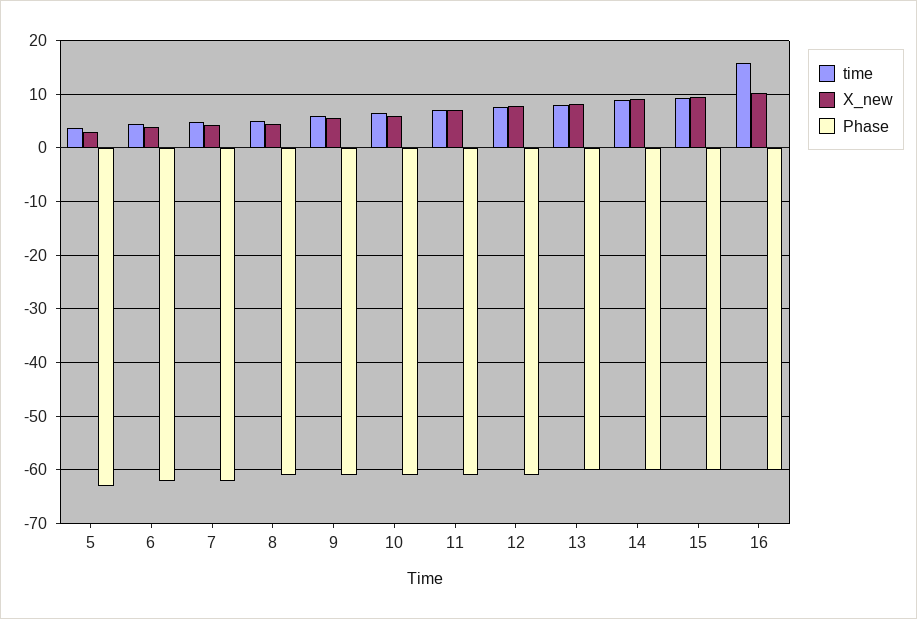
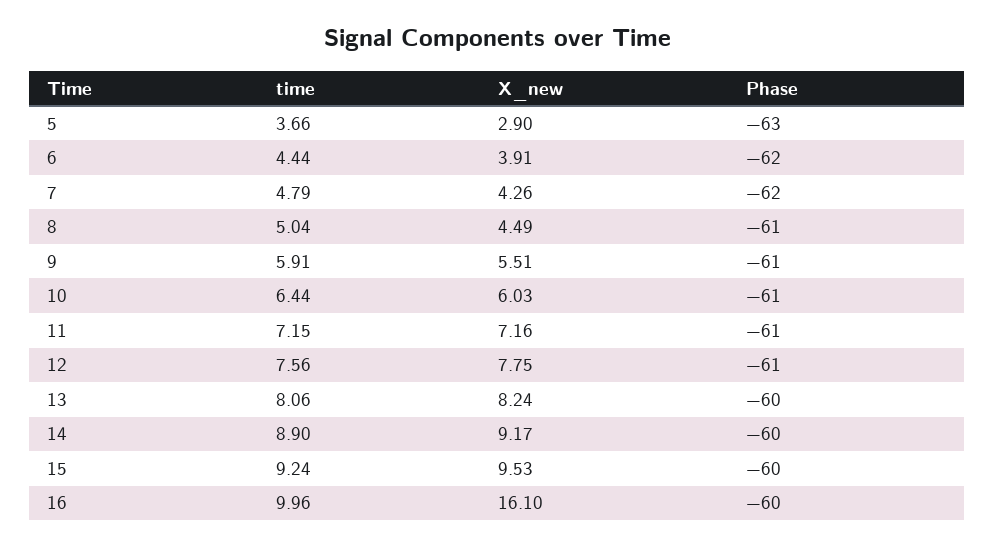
  {
    "time": {
      "5": 3.66,
      "6": 4.44,
      "7": 4.79,
      "8": 5.04,
      "9": 5.91,
      "10": 6.44,
      "11": 7.15,
      "12": 7.56,
      "13": 8.06,
      "14": 8.9,
      "15": 9.24,
-     "16": 16
+     "16": 9.96
    },
    "X_new": {
      "5": 2.9,
      "6": 3.91,
      "7": 4.26,
      "8": 4.49,
      "9": 5.51,
      "10": 6.03,
      "11": 7.16,
      "12": 7.75,
      "13": 8.24,
      "14": 9.17,
      "15": 9.53,
-     "16": 10
+     "16": 16.1
    },
    "Phase": {
      "5": -63,
      "6": -62,
      "7": -62,
      "8": -61,
      "9": -61,
      "10": -61,
      "11": -61,
      "12": -61,
      "13": -60,
      "14": -60,
      "15": -60,
      "16": -60
    }
  }

